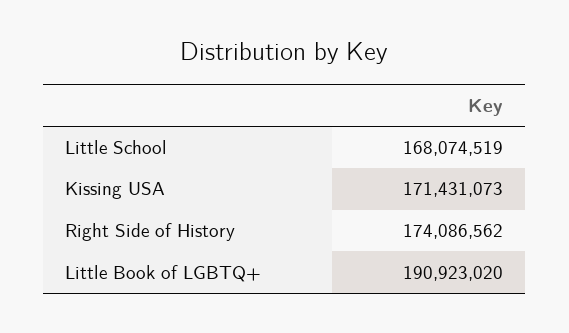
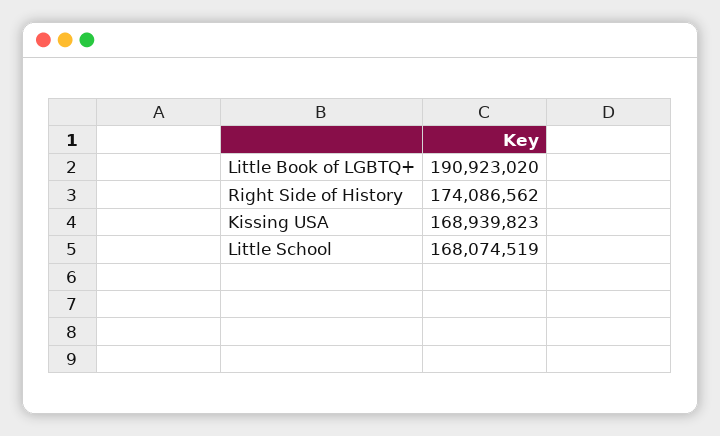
  {
    "Little School": 168074519,
-   "Kissing USA": 171431073,
+   "Kissing USA": 168939823,
    "Right Side of History": 174086562,
    "Little Book of LGBTQ+": 190923020
  }

